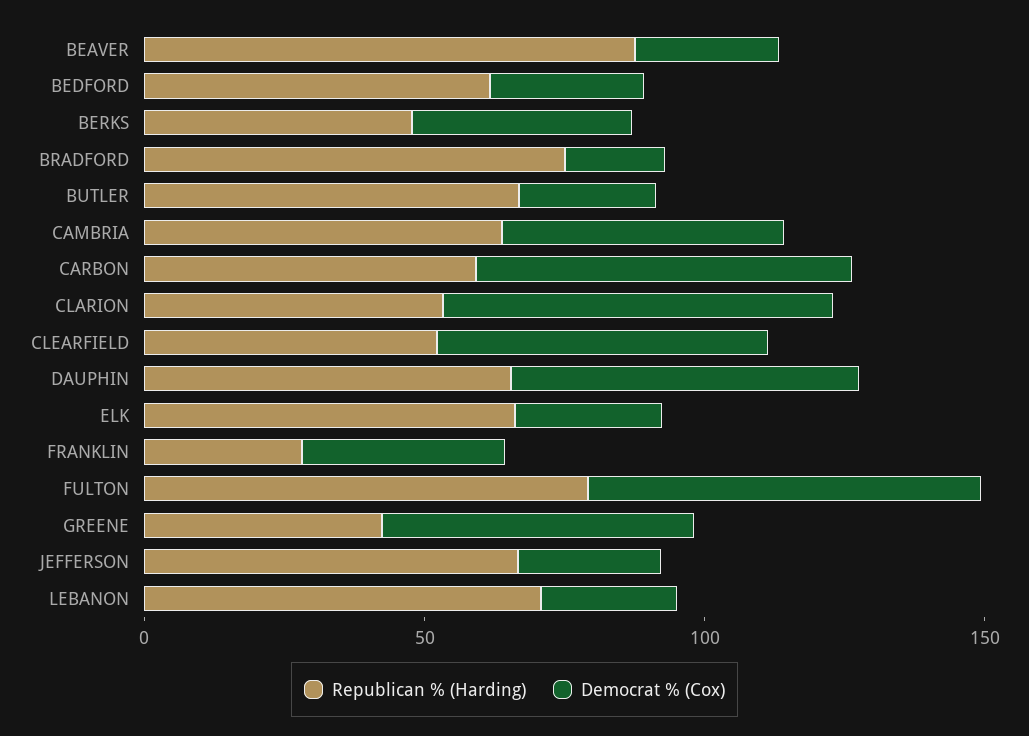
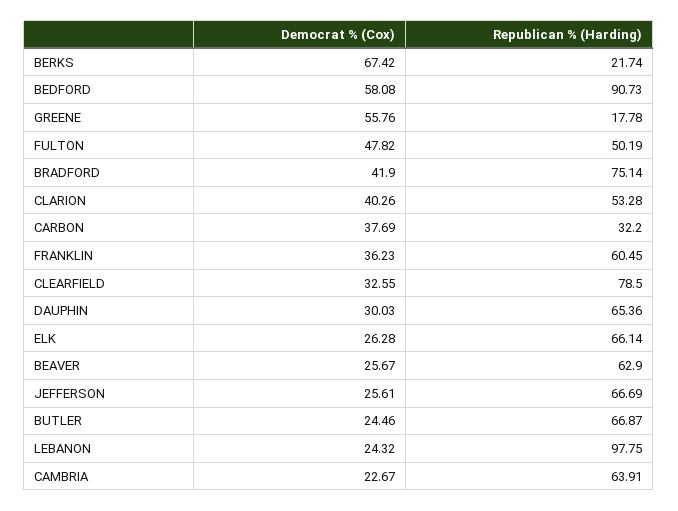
  {
    "Republican % (Harding)": {
-     "BEAVER": 90,
+     "BEAVER": 62.9,
-     "BEDFORD": 60,
+     "BEDFORD": 90.73,
-     "BERKS": 50,
+     "BERKS": 21.74,
      "BRADFORD": 75.14,
      "BUTLER": 66.87,
      "CAMBRIA": 63.91,
-     "CARBON": 60,
+     "CARBON": 32.2,
      "CLARION": 53.28,
-     "CLEARFIELD": 50,
+     "CLEARFIELD": 78.5,
      "DAUPHIN": 65.36,
      "ELK": 66.14,
-     "FRANKLIN": 30,
+     "FRANKLIN": 60.45,
-     "FULTON": 80,
+     "FULTON": 50.19,
-     "GREENE": 40,
+     "GREENE": 17.78,
      "JEFFERSON": 66.69,
-     "LEBANON": 70
+     "LEBANON": 97.75
    },
    "Democrat % (Cox)": {
      "BEAVER": 25.67,
-     "BEDFORD": 30,
+     "BEDFORD": 58.08,
-     "BERKS": 40,
+     "BERKS": 67.42,
-     "BRADFORD": 20,
+     "BRADFORD": 41.9,
      "BUTLER": 24.46,
-     "CAMBRIA": 50,
+     "CAMBRIA": 22.67,
-     "CARBON": 70,
+     "CARBON": 37.69,
-     "CLARION": 70,
+     "CLARION": 40.26,
-     "CLEARFIELD": 60,
+     "CLEARFIELD": 32.55,
-     "DAUPHIN": 60,
+     "DAUPHIN": 30.03,
      "ELK": 26.28,
      "FRANKLIN": 36.23,
-     "FULTON": 70,
+     "FULTON": 47.82,
      "GREENE": 55.76,
      "JEFFERSON": 25.61,
      "LEBANON": 24.32
    }
  }

